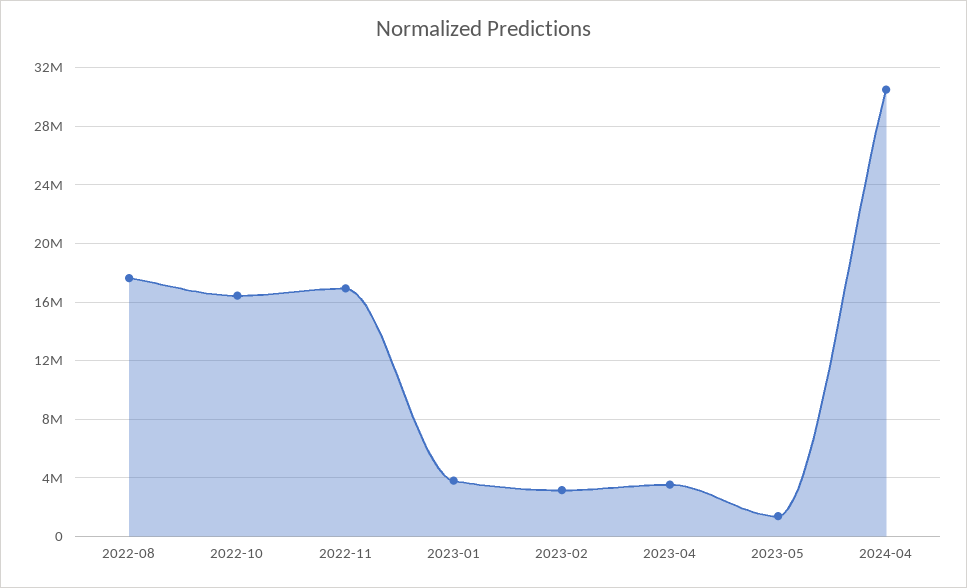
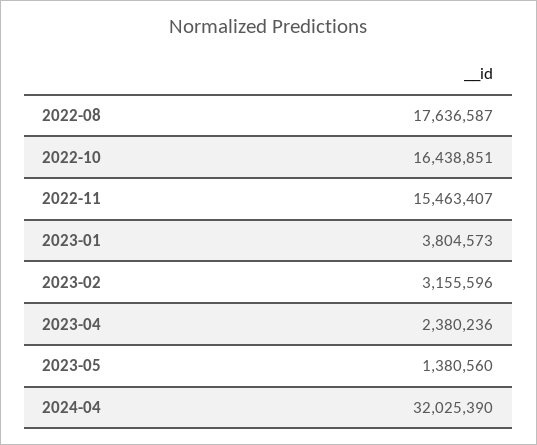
  {
    "2022-08": 17636587,
    "2022-10": 16438851,
-   "2022-11": 17000000,
+   "2022-11": 15463407,
    "2023-01": 3804573,
    "2023-02": 3155596,
-   "2023-04": 3500000,
+   "2023-04": 2380236,
    "2023-05": 1380560,
-   "2024-04": 30500000
+   "2024-04": 32025390
  }

